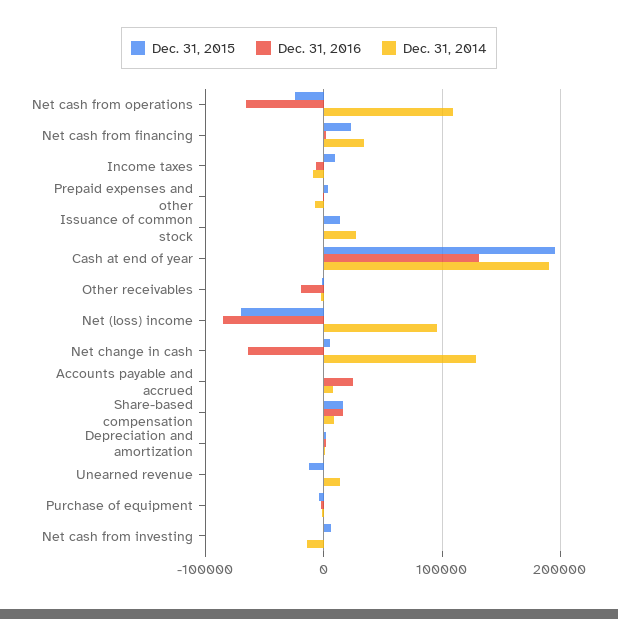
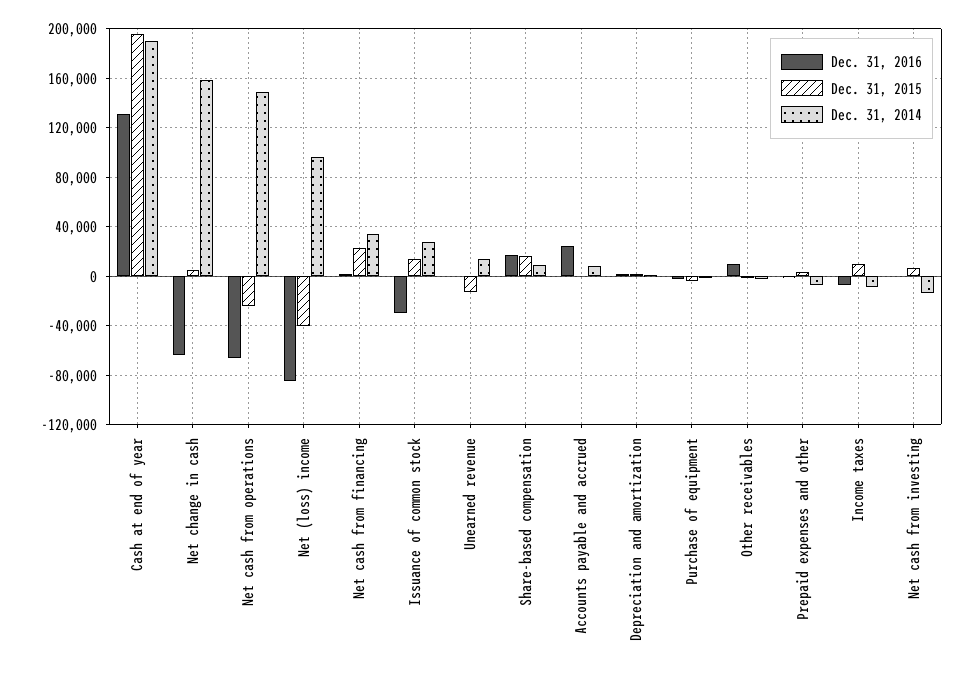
  {
    "Dec. 31, 2015": {
      "Net cash from operations": -25000,
      "Net cash from financing": 25000,
      "Income taxes": 10000,
      "Prepaid expenses and other": 5000,
      "Issuance of common stock": 15000,
      "Cash at end of year": 195000,
      "Other receivables": 0,
-     "Net (loss) income": -70000,
+     "Net (loss) income": -40000,
      "Net change in cash": 5000,
      "Accounts payable and accrued": 0,
      "Share-based compensation": 15000,
      "Depreciation and amortization": 0,
      "Unearned revenue": -15000,
      "Purchase of equipment": -5000,
      "Net cash from investing": 5000
    },
    "Dec. 31, 2016": {
      "Net cash from operations": -65000,
      "Net cash from financing": 0,
      "Income taxes": -5000,
      "Prepaid expenses and other": 0,
-     "Issuance of common stock": 0,
+     "Issuance of common stock": -30000,
      "Cash at end of year": 130000,
-     "Other receivables": -20000,
+     "Other receivables": 10000,
      "Net (loss) income": -85000,
      "Net change in cash": -65000,
      "Accounts payable and accrued": 25000,
      "Share-based compensation": 15000,
      "Depreciation and amortization": 0,
      "Unearned revenue": 0,
      "Purchase of equipment": 0,
      "Net cash from investing": 0
    },
    "Dec. 31, 2014": {
-     "Net cash from operations": 110000,
+     "Net cash from operations": 150000,
      "Net cash from financing": 35000,
      "Income taxes": -10000,
      "Prepaid expenses and other": -10000,
      "Issuance of common stock": 30000,
      "Cash at end of year": 190000,
      "Other receivables": 0,
      "Net (loss) income": 95000,
-     "Net change in cash": 130000,
+     "Net change in cash": 160000,
      "Accounts payable and accrued": 10000,
      "Share-based compensation": 10000,
      "Depreciation and amortization": 0,
      "Unearned revenue": 15000,
      "Purchase of equipment": 0,
      "Net cash from investing": -15000
    }
  }

